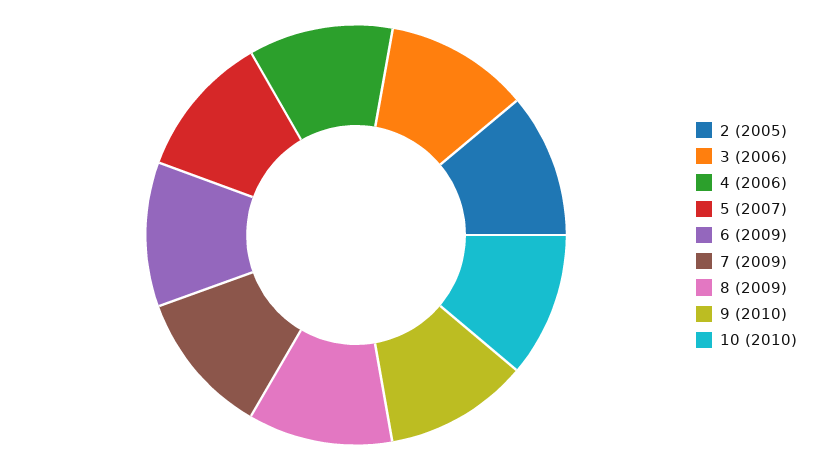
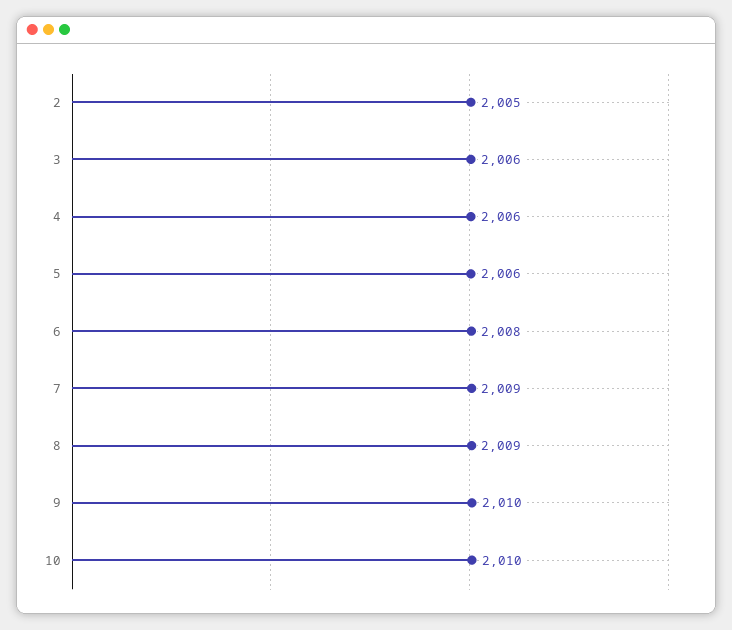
  {
    "2": 2005,
    "3": 2006,
    "4": 2006,
-   "5": 2007,
+   "5": 2006,
-   "6": 2009,
+   "6": 2008,
    "7": 2009,
    "8": 2009,
    "9": 2010,
    "10": 2010
  }

